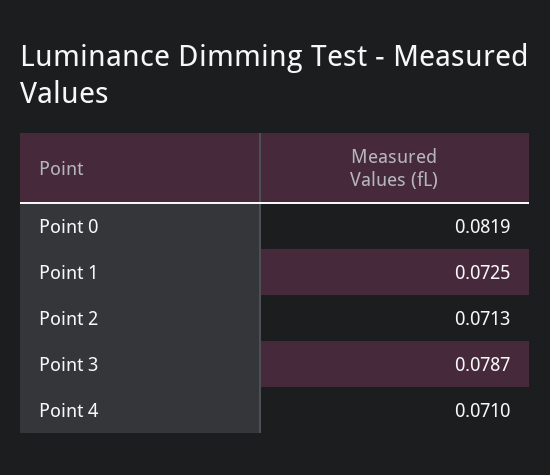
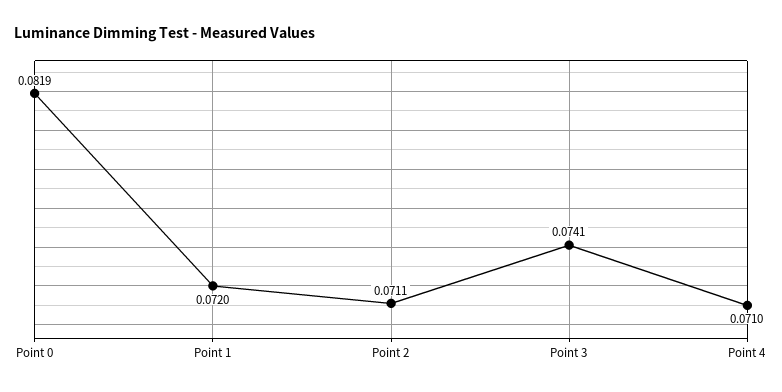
  {
    "Point 0": 0.0819,
-   "Point 1": 0.0725,
+   "Point 1": 0.072,
-   "Point 2": 0.0713,
+   "Point 2": 0.0711,
-   "Point 3": 0.0787,
+   "Point 3": 0.0741,
    "Point 4": 0.071
  }

